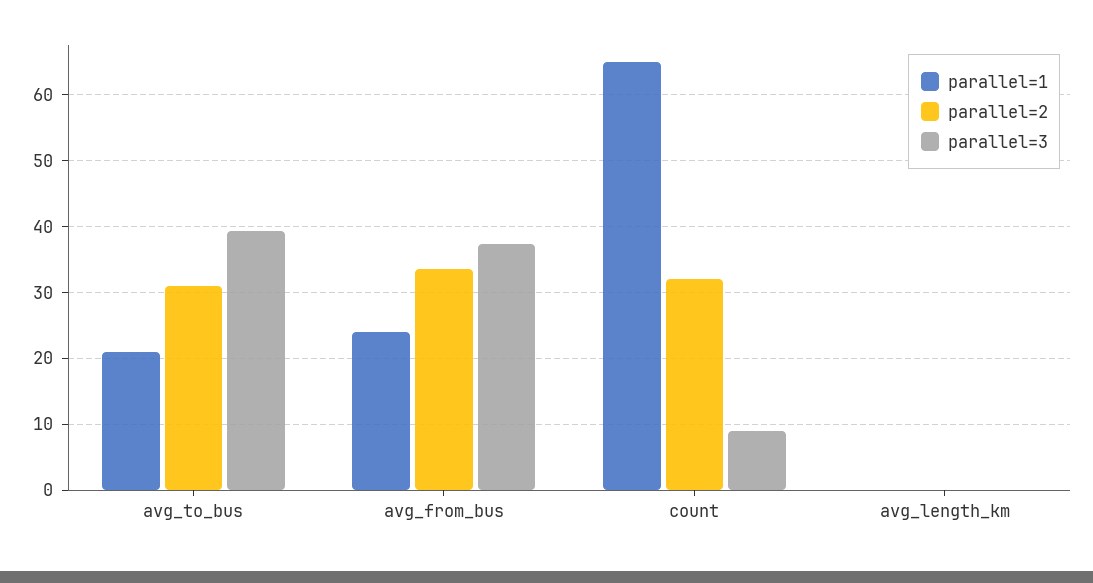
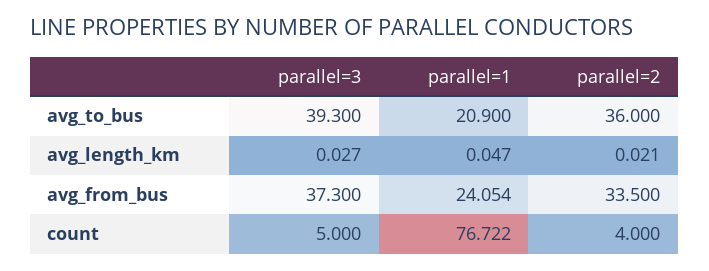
  {
    "parallel=1": {
      "avg_to_bus": 20.9,
      "avg_from_bus": 24.054,
-     "count": 65,
+     "count": 76.722,
      "avg_length_km": 0.047
    },
    "parallel=2": {
-     "avg_to_bus": 31,
+     "avg_to_bus": 36,
      "avg_from_bus": 33.5,
-     "count": 32,
+     "count": 4,
      "avg_length_km": 0.021
    },
    "parallel=3": {
      "avg_to_bus": 39.3,
      "avg_from_bus": 37.3,
-     "count": 9,
+     "count": 5,
      "avg_length_km": 0.027
    }
  }

